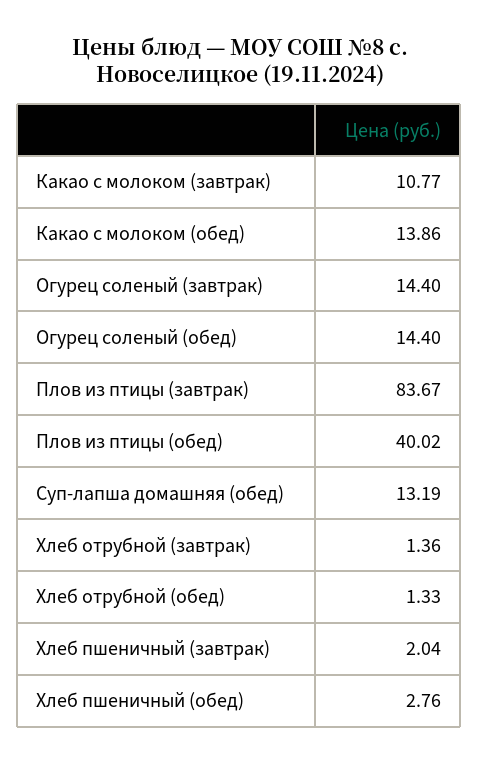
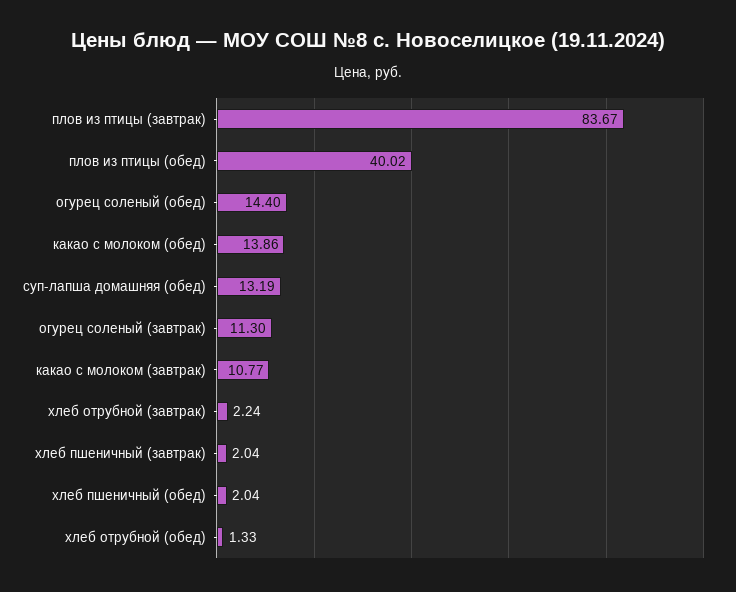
  {
    "Какао с молоком (завтрак)": 10.77,
    "Какао с молоком (обед)": 13.86,
-   "Огурец соленый (завтрак)": 14.4,
+   "Огурец соленый (завтрак)": 11.3,
    "Огурец соленый (обед)": 14.4,
    "Плов из птицы (завтрак)": 83.67,
    "Плов из птицы (обед)": 40.02,
    "Суп-лапша домашняя (обед)": 13.19,
-   "Хлеб отрубной (завтрак)": 1.36,
+   "Хлеб отрубной (завтрак)": 2.24,
    "Хлеб отрубной (обед)": 1.33,
    "Хлеб пшеничный (завтрак)": 2.04,
-   "Хлеб пшеничный (обед)": 2.76
+   "Хлеб пшеничный (обед)": 2.04
  }

